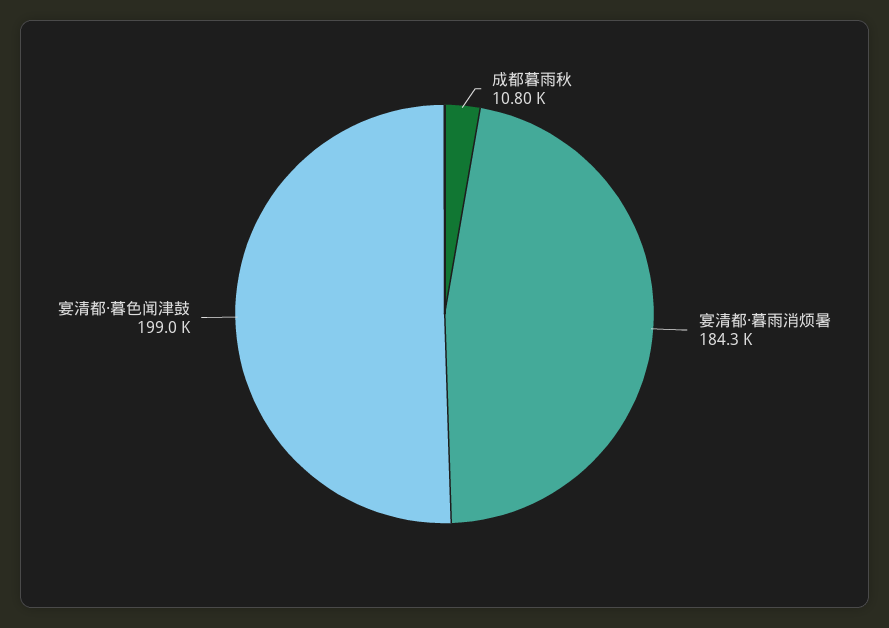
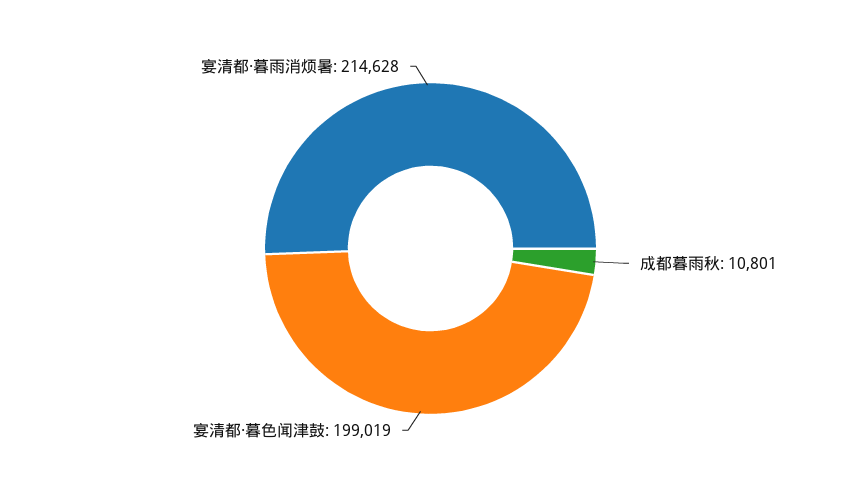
  {
    "成都暮雨秋": 10801,
-   "宴清都·暮雨消烦暑": 184300,
+   "宴清都·暮雨消烦暑": 214628,
    "宴清都·暮色闻津鼓": 199019
  }

